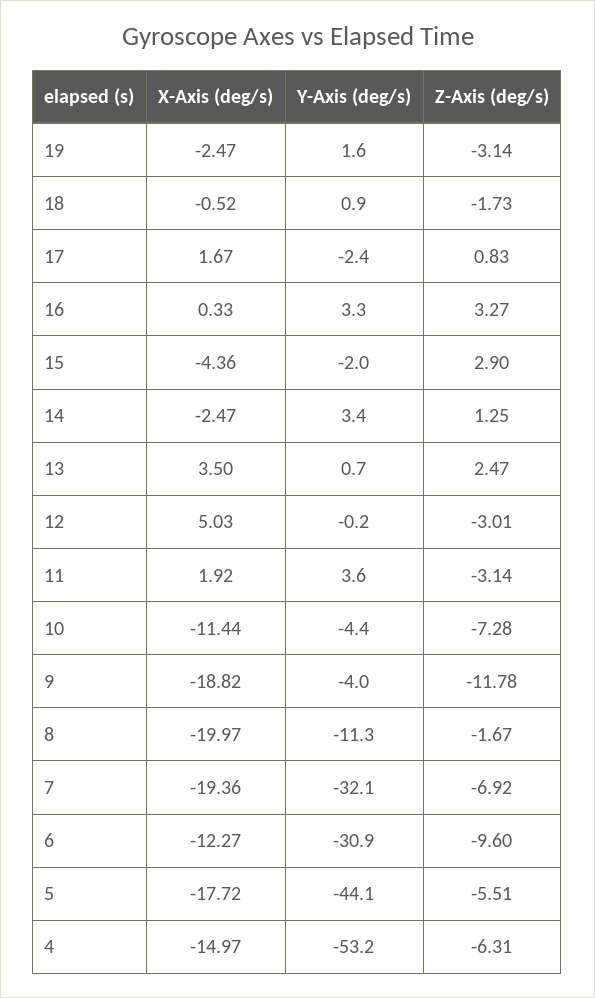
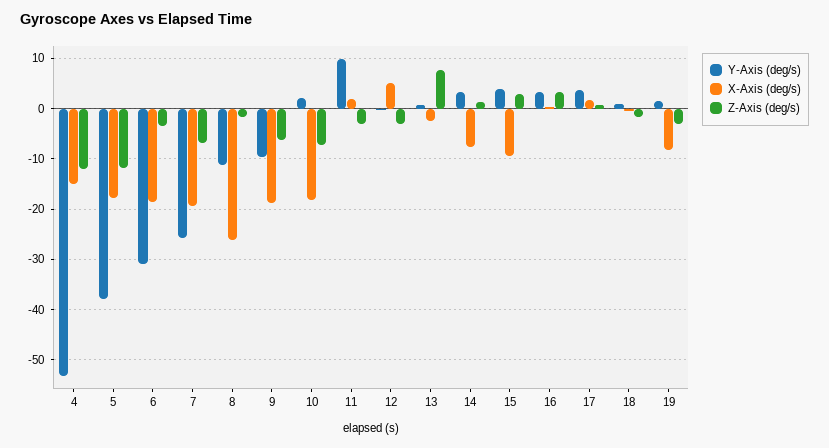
  {
    "X-Axis (deg/s)": {
-     "19": -2.47,
+     "19": -8,
      "18": -0.52,
      "17": 1.67,
      "16": 0.33,
-     "15": -4.36,
+     "15": -10,
-     "14": -2.47,
+     "14": -8,
-     "13": 3.5,
+     "13": -2,
      "12": 5.03,
      "11": 1.92,
-     "10": -11.44,
+     "10": -18,
      "9": -18.82,
-     "8": -19.97,
+     "8": -26,
      "7": -19.36,
-     "6": -12.27,
+     "6": -18,
      "5": -17.72,
      "4": -14.97
    },
    "Y-Axis (deg/s)": {
      "19": 1.6,
      "18": 0.9,
-     "17": -2.4,
+     "17": 4,
      "16": 3.3,
-     "15": -2,
+     "15": 4,
      "14": 3.4,
      "13": 0.7,
      "12": -0.2,
-     "11": 3.6,
+     "11": 10,
-     "10": -4.4,
+     "10": 2,
-     "9": -4,
+     "9": -10,
      "8": -11.3,
-     "7": -32.1,
+     "7": -26,
      "6": -30.9,
-     "5": -44.1,
+     "5": -38,
      "4": -53.2
    },
    "Z-Axis (deg/s)": {
      "19": -3.14,
      "18": -1.73,
      "17": 0.83,
      "16": 3.27,
      "15": 2.9,
      "14": 1.25,
-     "13": 2.47,
+     "13": 8,
      "12": -3.01,
      "11": -3.14,
      "10": -7.28,
-     "9": -11.78,
+     "9": -6,
      "8": -1.67,
      "7": -6.92,
-     "6": -9.6,
+     "6": -4,
-     "5": -5.51,
+     "5": -12,
-     "4": -6.31
+     "4": -12
    }
  }

